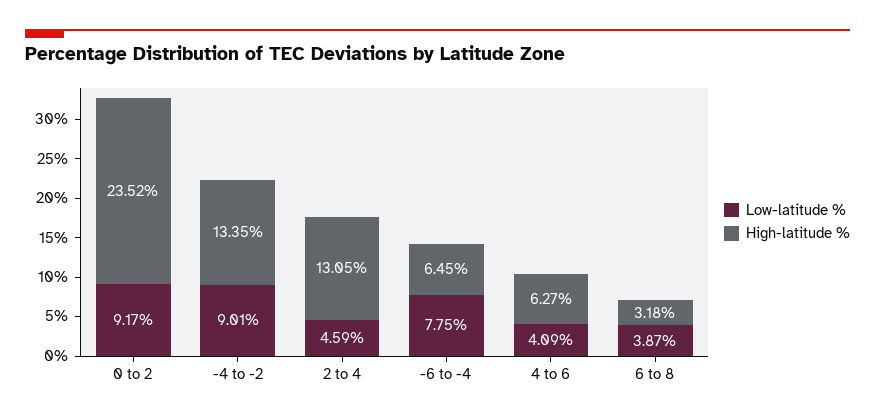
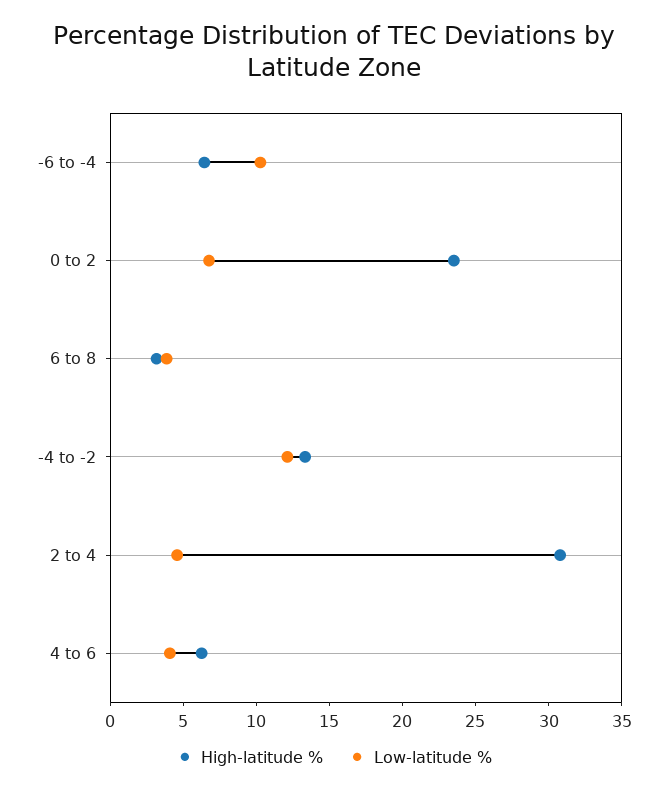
  {
    "Low-latitude %": {
-     "0 to 2": 9.17,
+     "0 to 2": 7,
-     "-4 to -2": 9.01,
+     "-4 to -2": 12,
      "2 to 4": 4.59,
-     "-6 to -4": 7.75,
+     "-6 to -4": 10,
      "4 to 6": 4.09,
      "6 to 8": 3.87
    },
    "High-latitude %": {
      "0 to 2": 23.52,
      "-4 to -2": 13.35,
-     "2 to 4": 13.05,
+     "2 to 4": 31,
      "-6 to -4": 6.45,
      "4 to 6": 6.27,
      "6 to 8": 3.18
    }
  }

